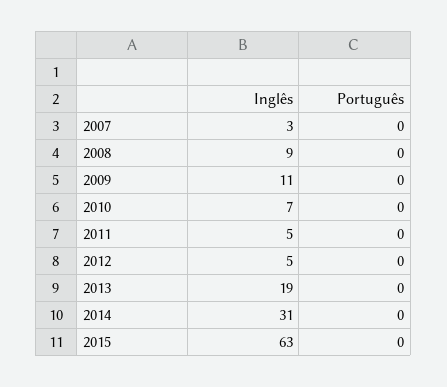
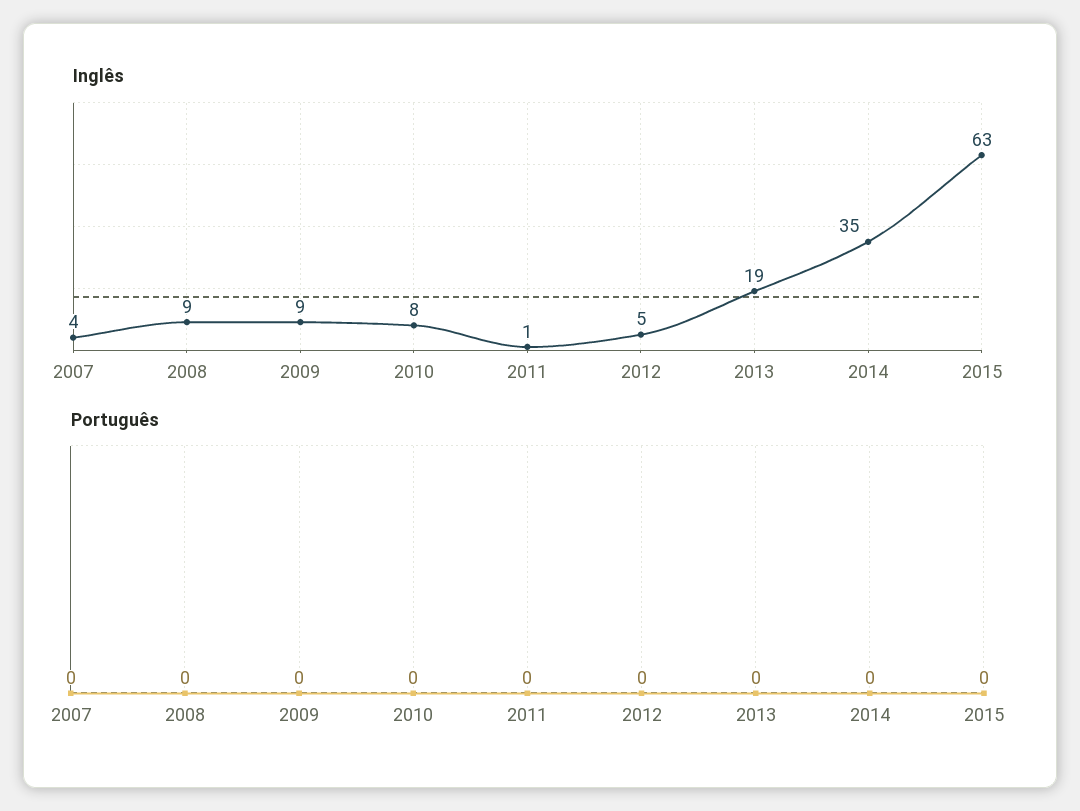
  {
    "Inglês": {
-     "2007": 3,
+     "2007": 4,
      "2008": 9,
-     "2009": 11,
+     "2009": 9,
-     "2010": 7,
+     "2010": 8,
-     "2011": 5,
+     "2011": 1,
      "2012": 5,
      "2013": 19,
-     "2014": 31,
+     "2014": 35,
      "2015": 63
    },
    "Português": {
      "2007": 0,
      "2008": 0,
      "2009": 0,
      "2010": 0,
      "2011": 0,
      "2012": 0,
      "2013": 0,
      "2014": 0,
      "2015": 0
    }
  }

